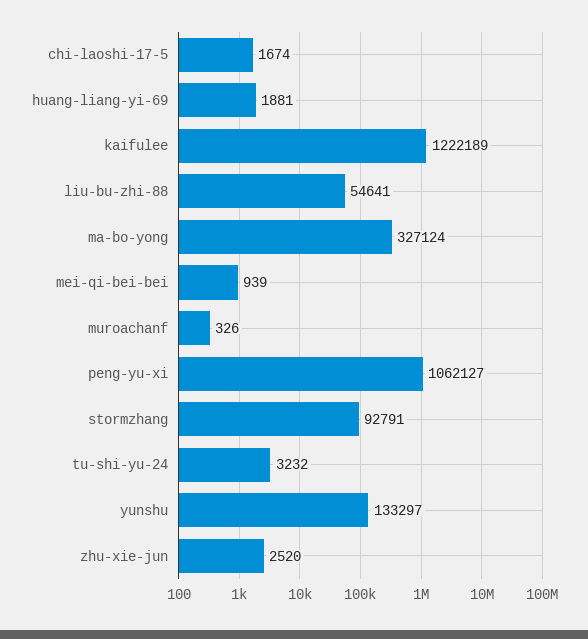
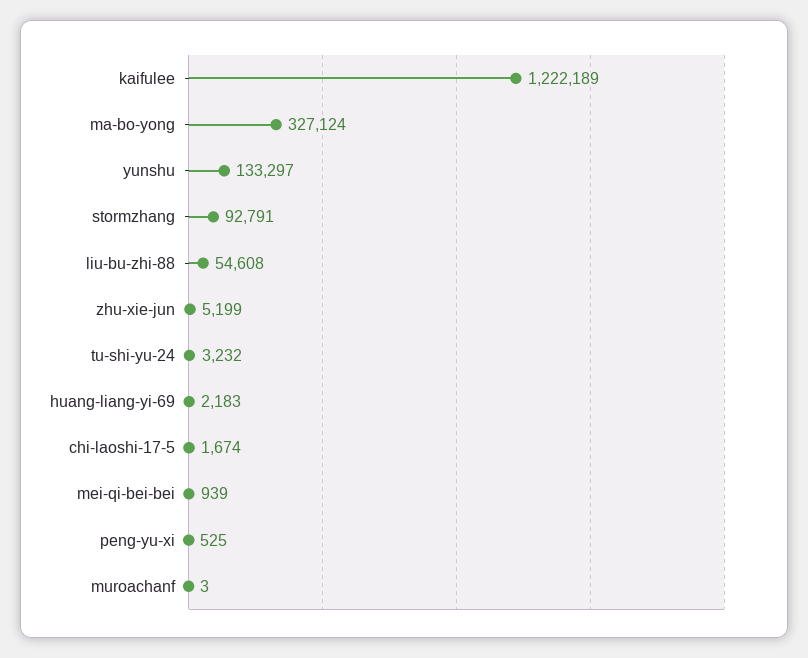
  {
    "chi-laoshi-17-5": 1674,
-   "huang-liang-yi-69": 1881,
+   "huang-liang-yi-69": 2183,
    "kaifulee": 1222189,
-   "liu-bu-zhi-88": 54641,
+   "liu-bu-zhi-88": 54608,
    "ma-bo-yong": 327124,
    "mei-qi-bei-bei": 939,
-   "muroachanf": 326,
+   "muroachanf": 3,
-   "peng-yu-xi": 1062127,
+   "peng-yu-xi": 525,
    "stormzhang": 92791,
    "tu-shi-yu-24": 3232,
    "yunshu": 133297,
-   "zhu-xie-jun": 2520
+   "zhu-xie-jun": 5199
  }

